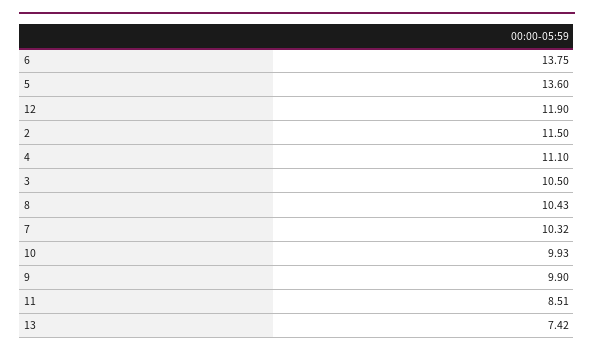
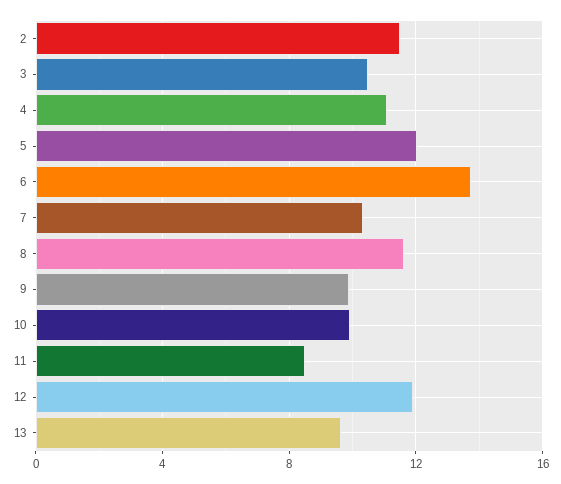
  {
    "6": 13.75,
-   "5": 13.6,
+   "5": 12,
    "12": 11.9,
    "2": 11.5,
    "4": 11.1,
    "3": 10.5,
-   "8": 10.43,
+   "8": 11.5,
    "7": 10.32,
    "10": 9.93,
    "9": 9.9,
    "11": 8.51,
-   "13": 7.42
+   "13": 9.5
  }

